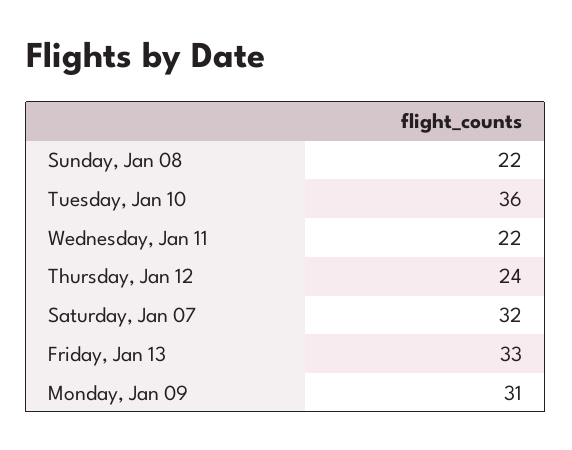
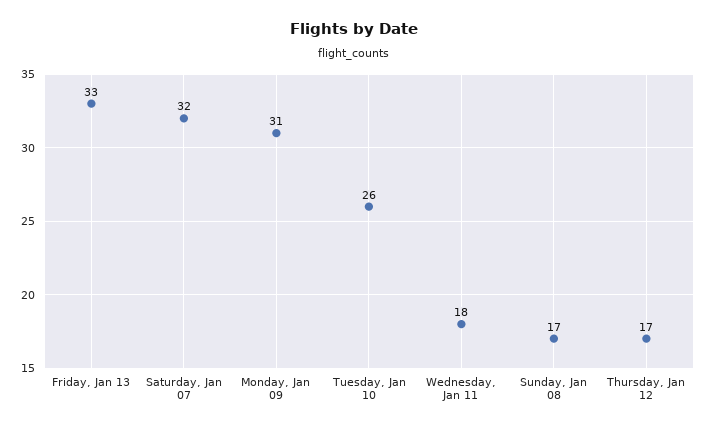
  {
-   "Sunday, Jan 08": 22,
+   "Sunday, Jan 08": 17,
-   "Tuesday, Jan 10": 36,
+   "Tuesday, Jan 10": 26,
-   "Wednesday, Jan 11": 22,
+   "Wednesday, Jan 11": 18,
-   "Thursday, Jan 12": 24,
+   "Thursday, Jan 12": 17,
    "Saturday, Jan 07": 32,
    "Friday, Jan 13": 33,
    "Monday, Jan 09": 31
  }

